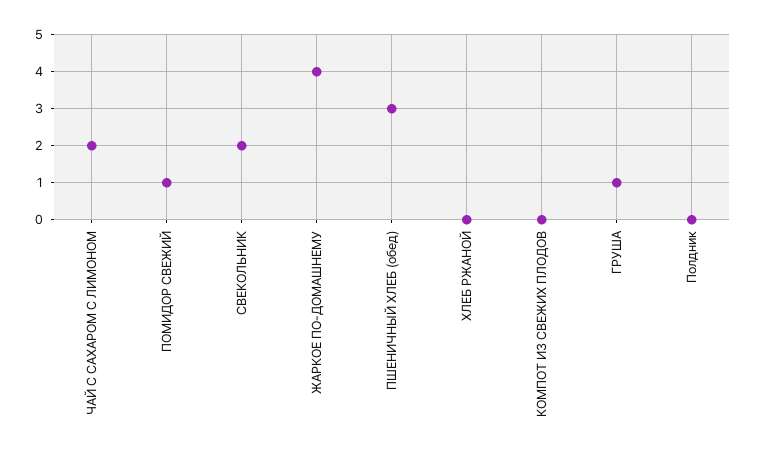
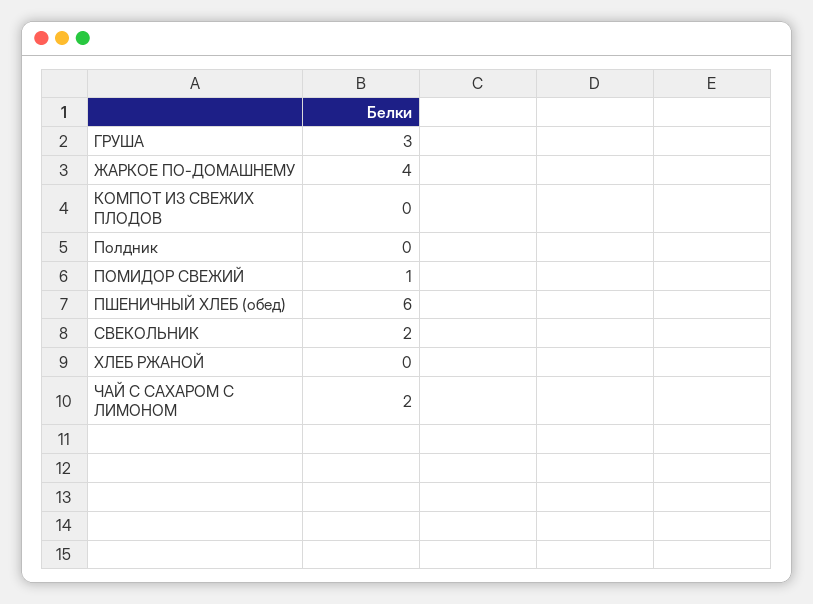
  {
    "ЧАЙ С САХАРОМ С ЛИМОНОМ": 2,
    "ПОМИДОР СВЕЖИЙ": 1,
    "СВЕКОЛЬНИК": 2,
    "ЖАРКОЕ ПО-ДОМАШНЕМУ": 4,
-   "ПШЕНИЧНЫЙ ХЛЕБ (обед)": 3,
+   "ПШЕНИЧНЫЙ ХЛЕБ (обед)": 6,
    "ХЛЕБ РЖАНОЙ": 0,
    "КОМПОТ ИЗ СВЕЖИХ ПЛОДОВ": 0,
-   "ГРУША": 1,
+   "ГРУША": 3,
    "Полдник": 0
  }

